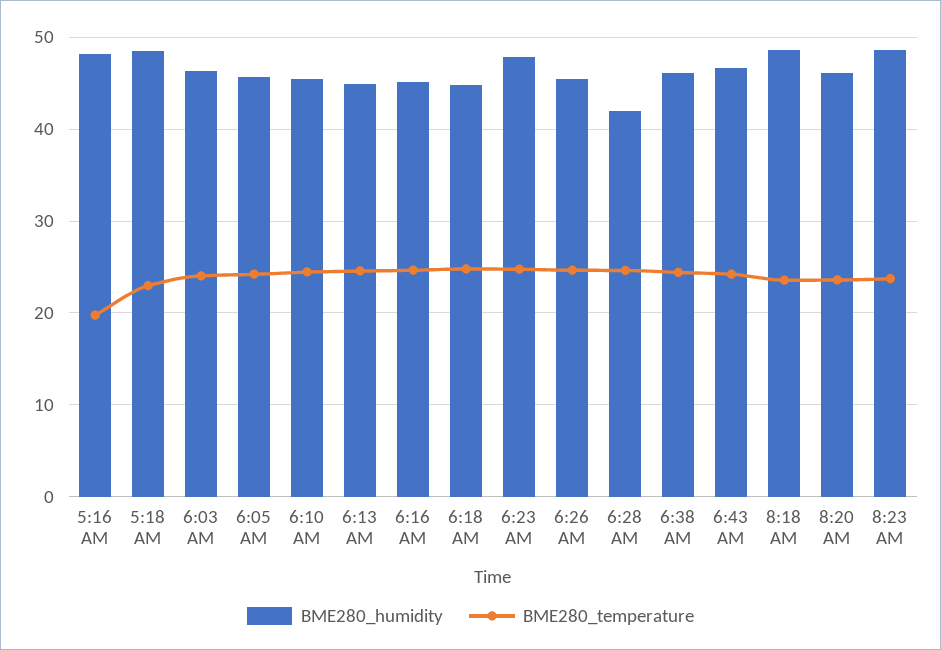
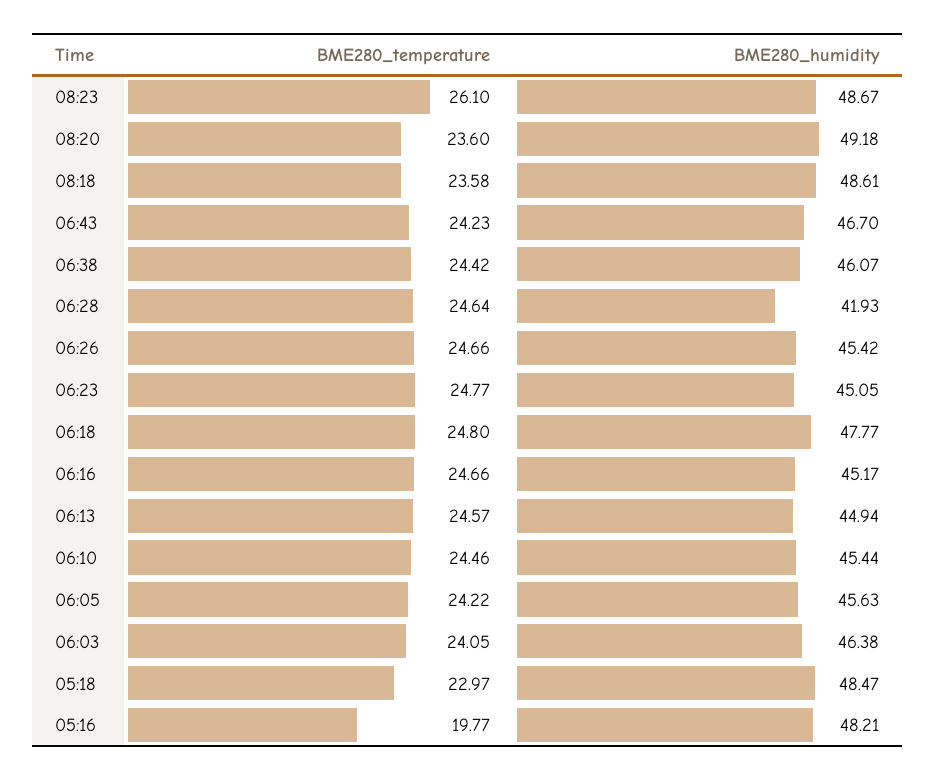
  {
    "BME280_humidity": {
      "5:16 AM": 48.21,
      "5:18 AM": 48.47,
      "6:03 AM": 46.38,
      "6:05 AM": 45.63,
      "6:10 AM": 45.44,
      "6:13 AM": 44.94,
      "6:16 AM": 45.17,
-     "6:18 AM": 45,
+     "6:18 AM": 47.77,
-     "6:23 AM": 48,
+     "6:23 AM": 45.05,
      "6:26 AM": 45.42,
      "6:28 AM": 41.93,
      "6:38 AM": 46.07,
      "6:43 AM": 46.7,
      "8:18 AM": 48.61,
-     "8:20 AM": 46,
+     "8:20 AM": 49.18,
      "8:23 AM": 48.67
    },
    "BME280_temperature": {
      "5:16 AM": 19.77,
      "5:18 AM": 22.97,
      "6:03 AM": 24.05,
      "6:05 AM": 24.22,
      "6:10 AM": 24.46,
      "6:13 AM": 24.57,
      "6:16 AM": 24.66,
      "6:18 AM": 24.8,
      "6:23 AM": 24.77,
      "6:26 AM": 24.66,
      "6:28 AM": 24.64,
      "6:38 AM": 24.42,
      "6:43 AM": 24.23,
      "8:18 AM": 23.58,
      "8:20 AM": 23.6,
-     "8:23 AM": 24
+     "8:23 AM": 26.1
    }
  }

